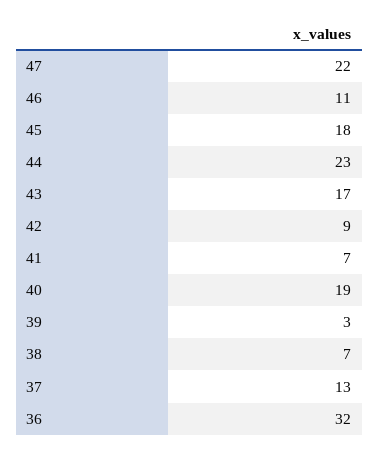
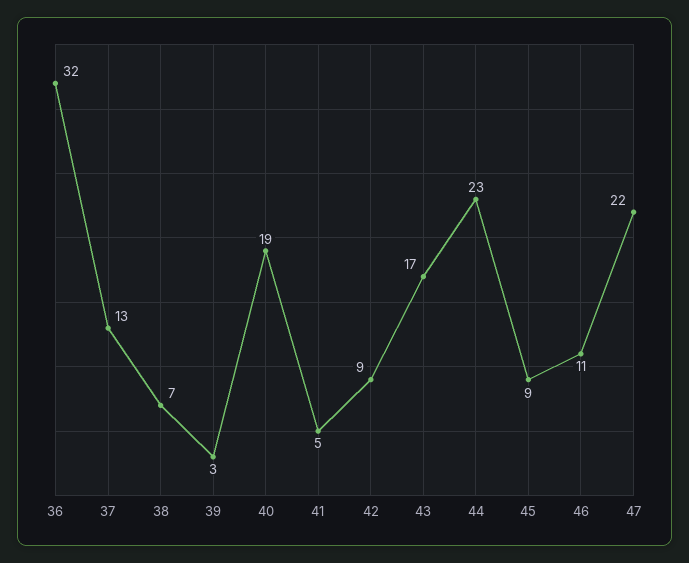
  {
    "47": 22,
    "46": 11,
-   "45": 18,
+   "45": 9,
    "44": 23,
    "43": 17,
    "42": 9,
-   "41": 7,
+   "41": 5,
    "40": 19,
    "39": 3,
    "38": 7,
    "37": 13,
    "36": 32
  }

